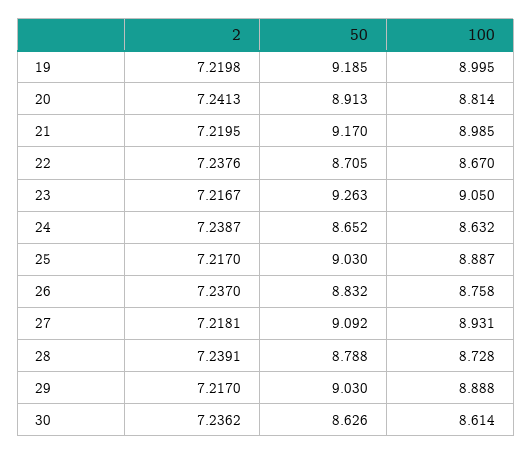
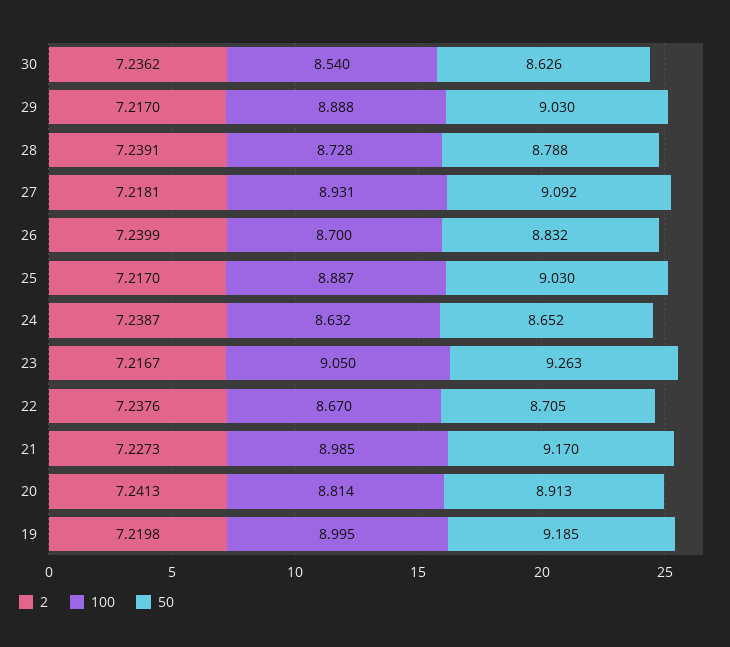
  {
    "2": {
      "19": 7.2198,
      "20": 7.2413,
-     "21": 7.2195,
+     "21": 7.2273,
      "22": 7.2376,
      "23": 7.2167,
      "24": 7.2387,
      "25": 7.217,
-     "26": 7.237,
+     "26": 7.2399,
      "27": 7.2181,
      "28": 7.2391,
      "29": 7.217,
      "30": 7.2362
    },
    "50": {
      "19": 9.185,
      "20": 8.913,
      "21": 9.17,
      "22": 8.705,
      "23": 9.263,
      "24": 8.652,
      "25": 9.03,
      "26": 8.832,
      "27": 9.092,
      "28": 8.788,
      "29": 9.03,
      "30": 8.626
    },
    "100": {
      "19": 8.995,
      "20": 8.814,
      "21": 8.985,
      "22": 8.67,
      "23": 9.05,
      "24": 8.632,
      "25": 8.887,
-     "26": 8.758,
+     "26": 8.7,
      "27": 8.931,
      "28": 8.728,
      "29": 8.888,
-     "30": 8.614
+     "30": 8.54
    }
  }

